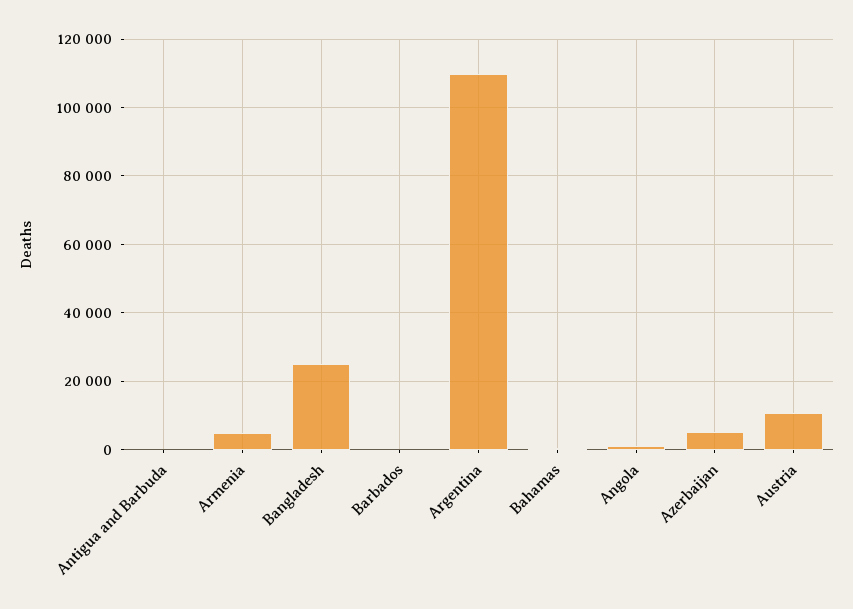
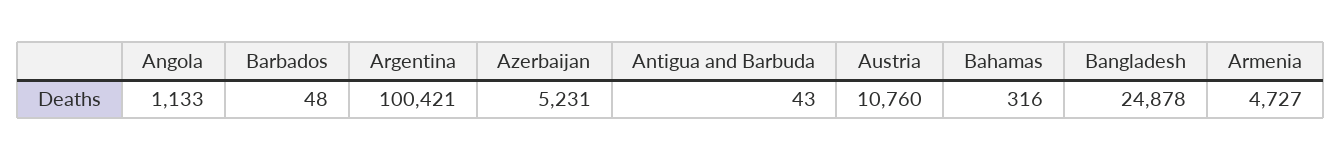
  {
    "Antigua and Barbuda": 43,
    "Armenia": 4727,
    "Bangladesh": 24878,
    "Barbados": 48,
-   "Argentina": 110000,
+   "Argentina": 100421,
    "Bahamas": 316,
    "Angola": 1133,
    "Azerbaijan": 5231,
    "Austria": 10760
  }

